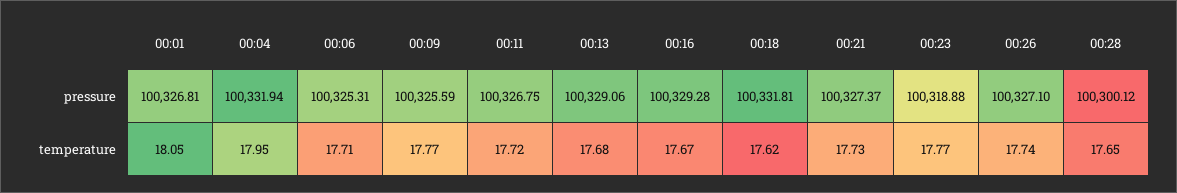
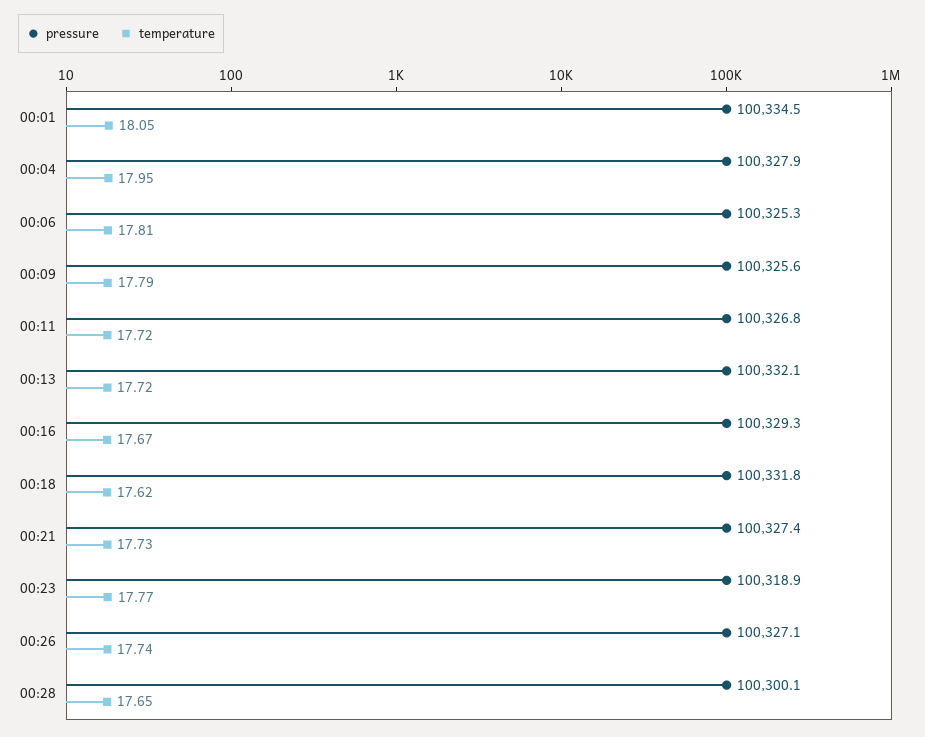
  {
    "pressure": {
-     "00:01": 100326.81,
+     "00:01": 100334.5,
-     "00:04": 100331.94,
+     "00:04": 100327.9,
      "00:06": 100325.31,
      "00:09": 100325.59,
      "00:11": 100326.75,
-     "00:13": 100329.06,
+     "00:13": 100332.1,
      "00:16": 100329.28,
      "00:18": 100331.81,
      "00:21": 100327.37,
      "00:23": 100318.88,
      "00:26": 100327.1,
      "00:28": 100300.12
    },
    "temperature": {
      "00:01": 18.05,
      "00:04": 17.95,
-     "00:06": 17.71,
+     "00:06": 17.81,
-     "00:09": 17.77,
+     "00:09": 17.79,
      "00:11": 17.72,
-     "00:13": 17.68,
+     "00:13": 17.72,
      "00:16": 17.67,
      "00:18": 17.62,
      "00:21": 17.73,
      "00:23": 17.77,
      "00:26": 17.74,
      "00:28": 17.65
    }
  }

